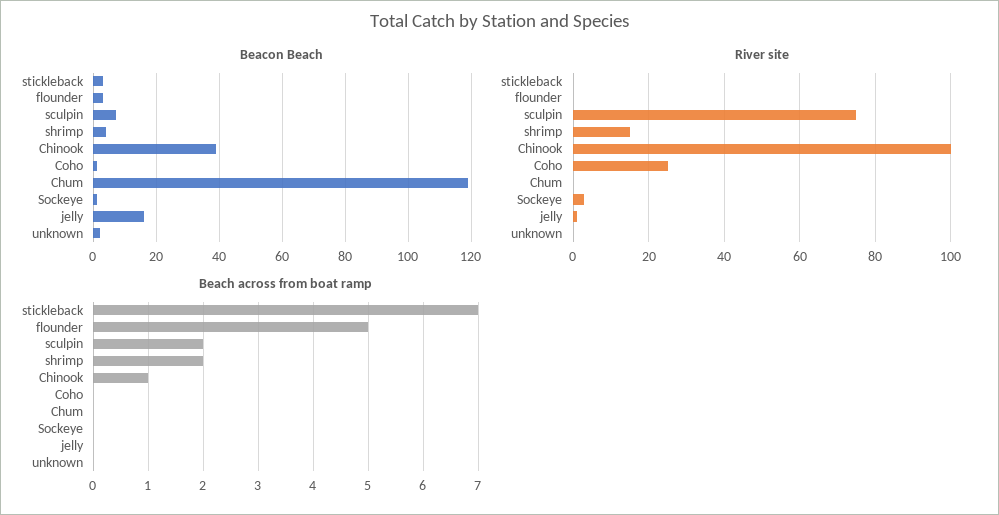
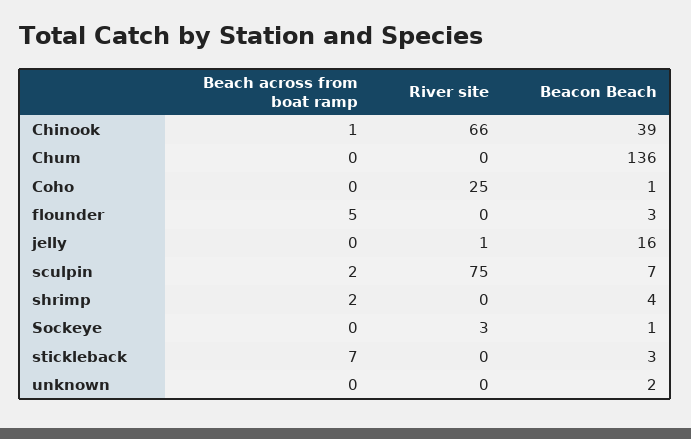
  {
    "Beacon Beach": {
      "stickleback": 3,
      "flounder": 3,
      "sculpin": 7,
      "shrimp": 4,
      "Chinook": 39,
      "Coho": 1,
-     "Chum": 120,
+     "Chum": 136,
      "Sockeye": 1,
      "jelly": 16,
      "unknown": 2
    },
    "River site": {
      "stickleback": 0,
      "flounder": 0,
      "sculpin": 75,
-     "shrimp": 15,
+     "shrimp": 0,
-     "Chinook": 100,
+     "Chinook": 66,
      "Coho": 25,
      "Chum": 0,
      "Sockeye": 3,
      "jelly": 1,
      "unknown": 0
    },
    "Beach across from boat ramp": {
      "stickleback": 7,
      "flounder": 5,
      "sculpin": 2,
      "shrimp": 2,
      "Chinook": 1,
      "Coho": 0,
      "Chum": 0,
      "Sockeye": 0,
      "jelly": 0,
      "unknown": 0
    }
  }

